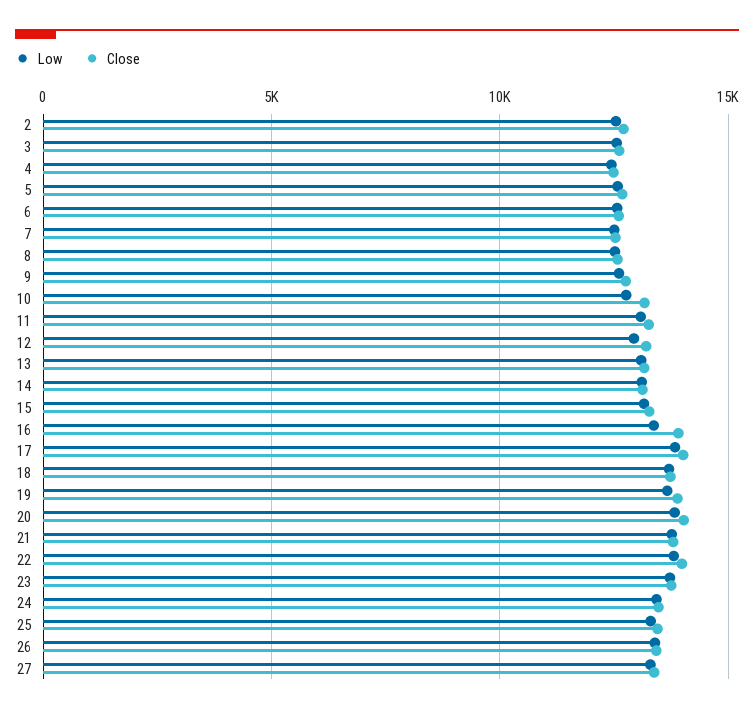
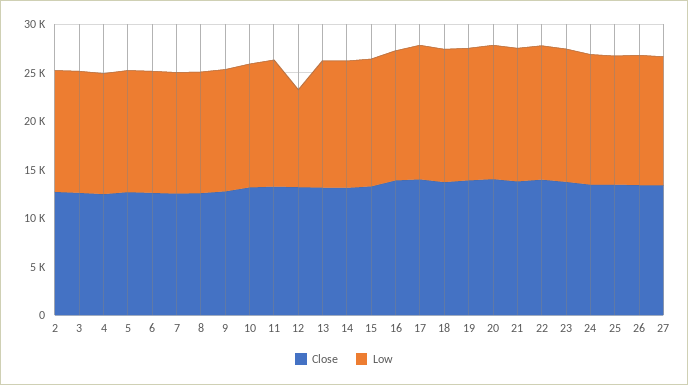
  {
    "Low": {
      "2": 12500,
      "3": 12500,
      "4": 12500,
      "5": 12500,
      "6": 12500,
      "7": 12500,
      "8": 12500,
      "9": 12500,
      "10": 13000,
      "11": 13000,
-     "12": 13000,
+     "12": 10000,
      "13": 13000,
      "14": 13000,
      "15": 13000,
      "16": 13500,
      "17": 14000,
      "18": 13500,
      "19": 13500,
      "20": 14000,
      "21": 14000,
      "22": 14000,
      "23": 13500,
      "24": 13500,
      "25": 13500,
      "26": 13500,
      "27": 13500
    },
    "Close": {
      "2": 12500,
      "3": 12500,
      "4": 12500,
      "5": 12500,
      "6": 12500,
      "7": 12500,
      "8": 12500,
      "9": 13000,
      "10": 13000,
      "11": 13500,
      "12": 13000,
      "13": 13000,
      "14": 13000,
      "15": 13500,
      "16": 14000,
      "17": 14000,
      "18": 13500,
      "19": 14000,
      "20": 14000,
      "21": 14000,
      "22": 14000,
      "23": 14000,
      "24": 13500,
      "25": 13500,
      "26": 13500,
      "27": 13500
    }
  }

